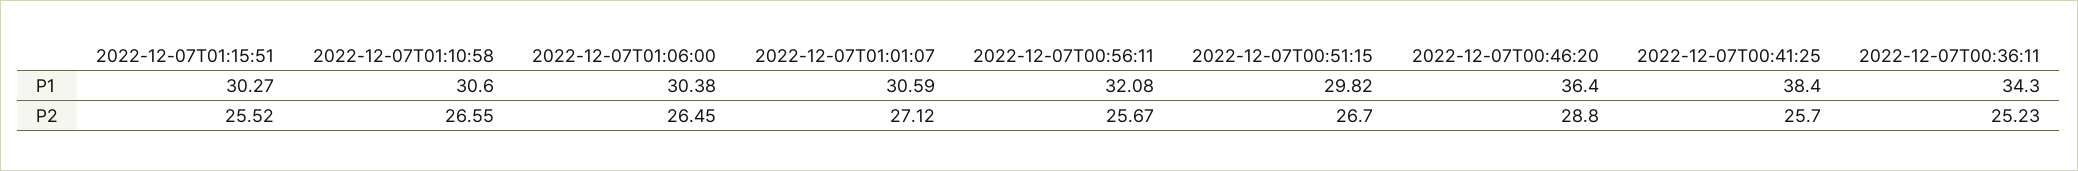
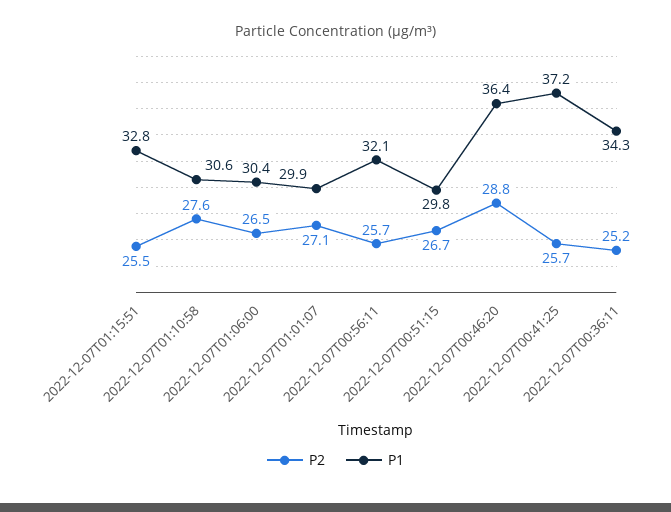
  {
    "P1": {
-     "2022-12-07T01:15:51": 30.27,
+     "2022-12-07T01:15:51": 32.8,
      "2022-12-07T01:10:58": 30.6,
      "2022-12-07T01:06:00": 30.38,
-     "2022-12-07T01:01:07": 30.59,
+     "2022-12-07T01:01:07": 29.9,
      "2022-12-07T00:56:11": 32.08,
      "2022-12-07T00:51:15": 29.82,
      "2022-12-07T00:46:20": 36.4,
-     "2022-12-07T00:41:25": 38.4,
+     "2022-12-07T00:41:25": 37.2,
      "2022-12-07T00:36:11": 34.3
    },
    "P2": {
      "2022-12-07T01:15:51": 25.52,
-     "2022-12-07T01:10:58": 26.55,
+     "2022-12-07T01:10:58": 27.6,
      "2022-12-07T01:06:00": 26.45,
      "2022-12-07T01:01:07": 27.12,
      "2022-12-07T00:56:11": 25.67,
      "2022-12-07T00:51:15": 26.7,
      "2022-12-07T00:46:20": 28.8,
      "2022-12-07T00:41:25": 25.7,
      "2022-12-07T00:36:11": 25.23
    }
  }

